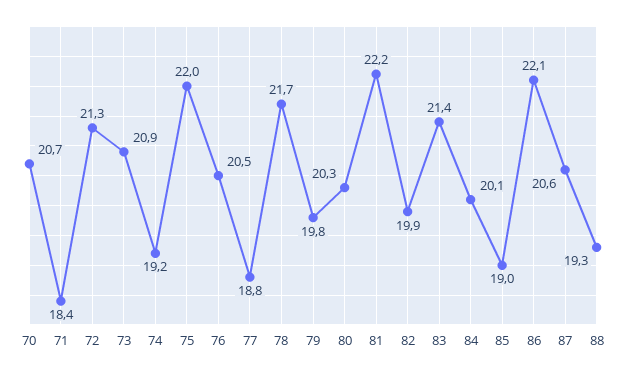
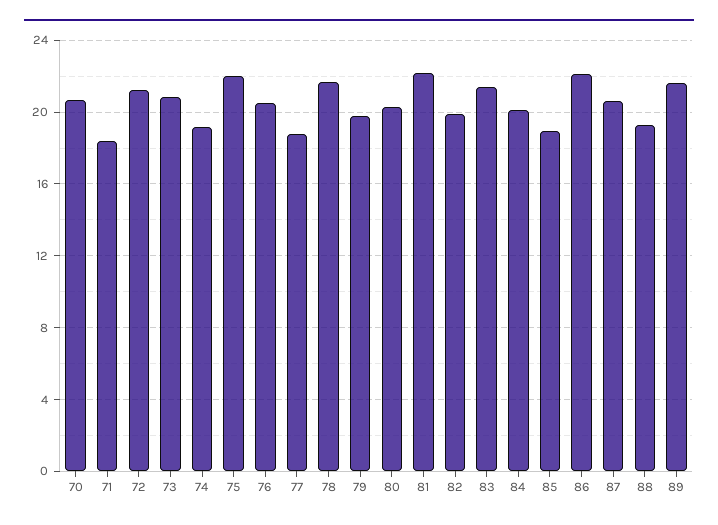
  {
    "70": 20.7,
    "71": 18.4,
    "72": 21.3,
    "73": 20.9,
    "74": 19.2,
    "75": 22,
    "76": 20.5,
    "77": 18.8,
    "78": 21.7,
    "79": 19.8,
    "80": 20.3,
    "81": 22.2,
    "82": 19.9,
    "83": 21.4,
    "84": 20.1,
    "85": 19,
    "86": 22.1,
    "87": 20.6,
-   "88": 19.3
+   "88": 19.3,
+   "89": 21.5
  }

